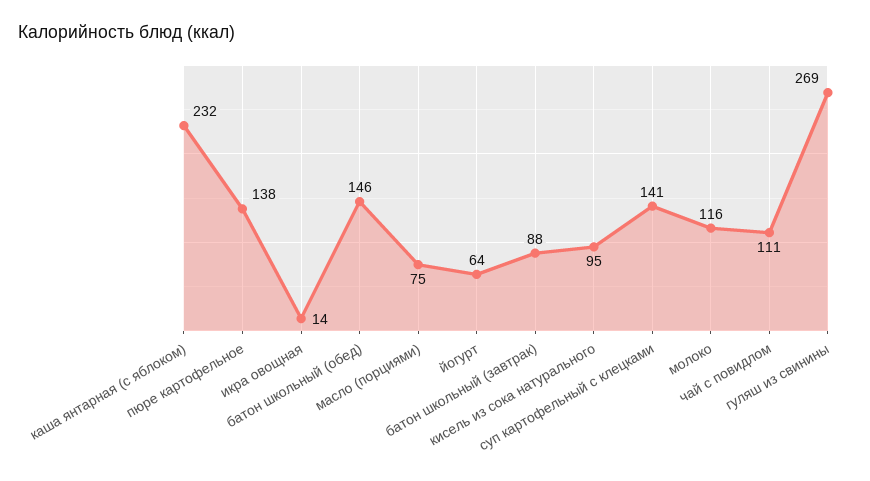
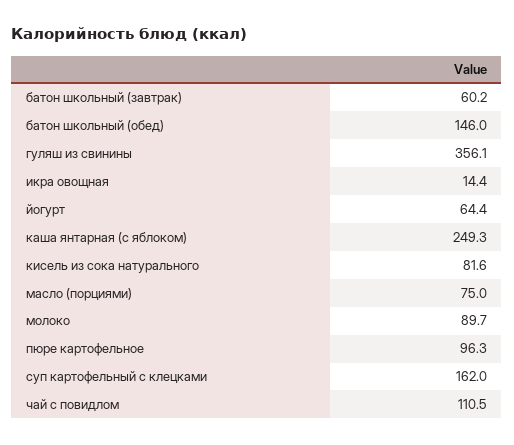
  {
-   "каша янтарная (с яблоком)": 232,
+   "каша янтарная (с яблоком)": 249.3,
-   "пюре картофельное": 138,
+   "пюре картофельное": 96.3,
    "икра овощная": 14.4,
    "батон школьный (обед)": 146,
    "масло (порциями)": 75,
    "йогурт": 64.4,
-   "батон школьный (завтрак)": 88,
+   "батон школьный (завтрак)": 60.2,
-   "кисель из сока натурального": 95,
+   "кисель из сока натурального": 81.6,
-   "суп картофельный с клецками": 141,
+   "суп картофельный с клецками": 162,
-   "молоко": 116,
+   "молоко": 89.7,
    "чай с повидлом": 110.5,
-   "гуляш из свинины": 269
+   "гуляш из свинины": 356.1
  }

